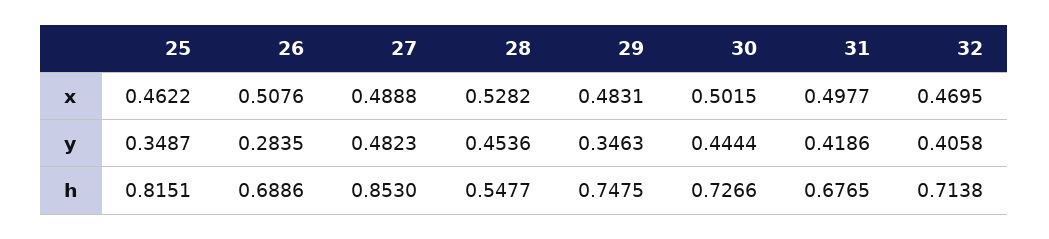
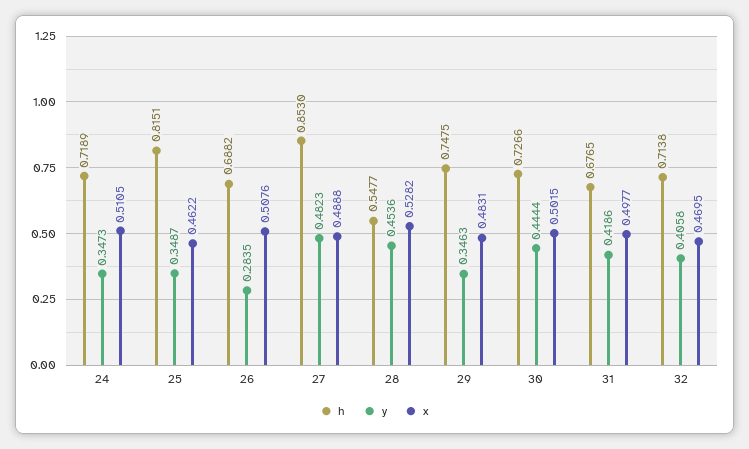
  {
    "x": {
      "25": 0.4622,
      "26": 0.5076,
      "27": 0.4888,
      "28": 0.5282,
      "29": 0.4831,
      "30": 0.5015,
      "31": 0.4977,
-     "32": 0.4695
+     "32": 0.4695,
+     "24": 0.5105
    },
    "y": {
      "25": 0.3487,
      "26": 0.2835,
      "27": 0.4823,
      "28": 0.4536,
      "29": 0.3463,
      "30": 0.4444,
      "31": 0.4186,
-     "32": 0.4058
+     "32": 0.4058,
+     "24": 0.3473
    },
    "h": {
      "25": 0.8151,
-     "26": 0.6886,
+     "26": 0.6882,
      "27": 0.853,
      "28": 0.5477,
      "29": 0.7475,
      "30": 0.7266,
      "31": 0.6765,
-     "32": 0.7138
+     "32": 0.7138,
+     "24": 0.7189
    }
  }

